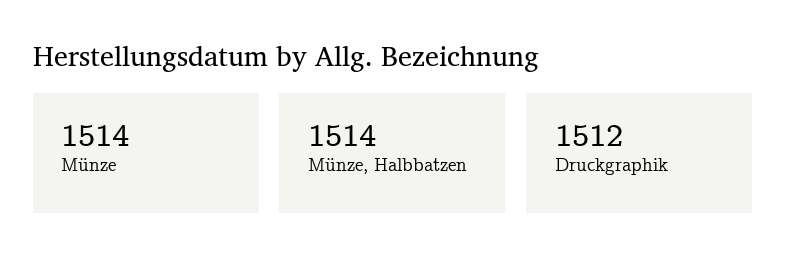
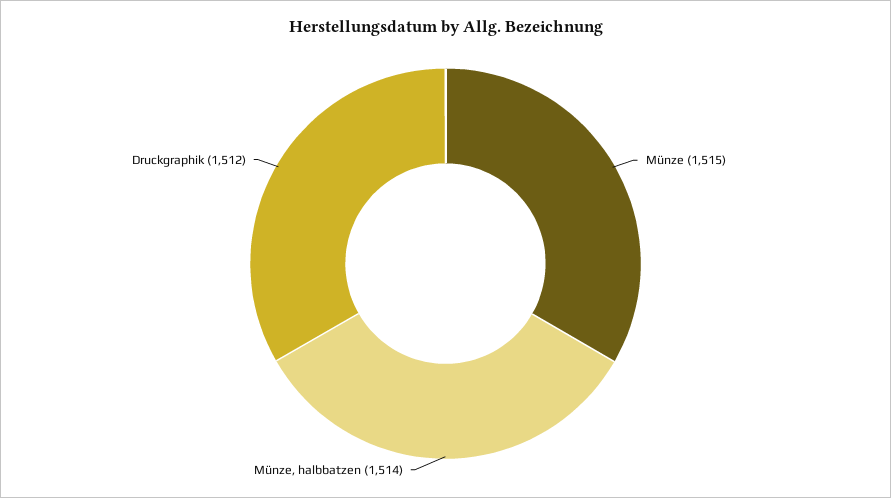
  {
-   "Münze": 1514,
+   "Münze": 1515,
    "Münze, Halbbatzen": 1514,
    "Druckgraphik": 1512
  }

